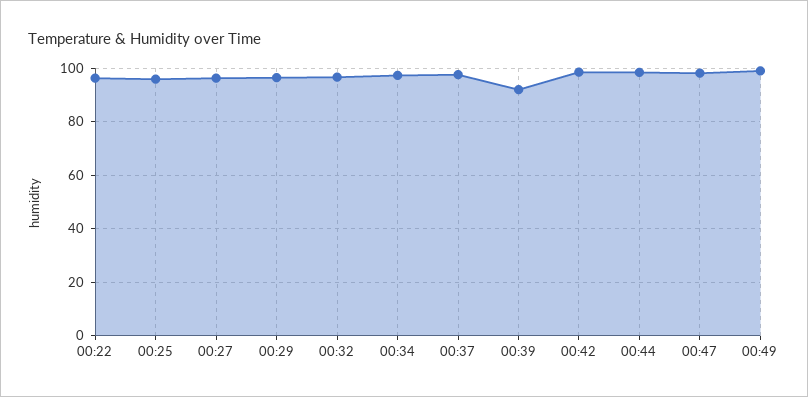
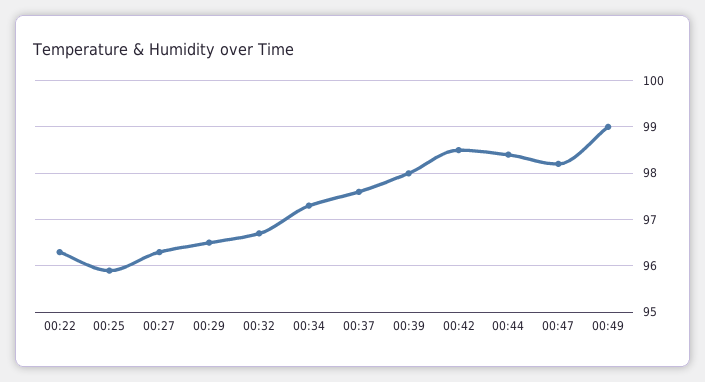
  {
    "00:22": 96.5,
    "00:25": 96,
    "00:27": 96.5,
    "00:29": 96.5,
    "00:32": 96.5,
    "00:34": 97.5,
    "00:37": 97.5,
-   "00:39": 92.5,
+   "00:39": 98,
    "00:42": 98.5,
    "00:44": 98.5,
    "00:47": 98,
    "00:49": 99
  }

